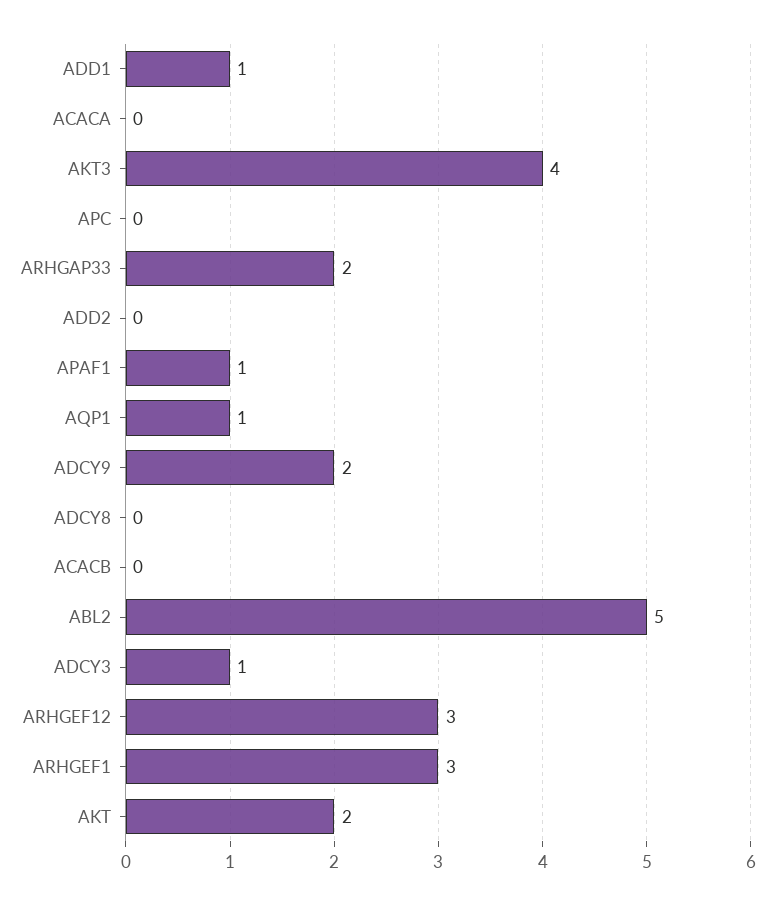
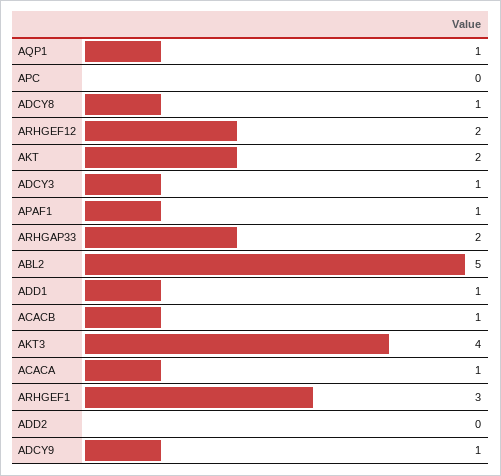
  {
    "ADD1": 1,
-   "ACACA": 0,
+   "ACACA": 1,
    "AKT3": 4,
    "APC": 0,
    "ARHGAP33": 2,
    "ADD2": 0,
    "APAF1": 1,
    "AQP1": 1,
-   "ADCY9": 2,
+   "ADCY9": 1,
-   "ADCY8": 0,
+   "ADCY8": 1,
-   "ACACB": 0,
+   "ACACB": 1,
    "ABL2": 5,
    "ADCY3": 1,
-   "ARHGEF12": 3,
+   "ARHGEF12": 2,
    "ARHGEF1": 3,
    "AKT": 2
  }

